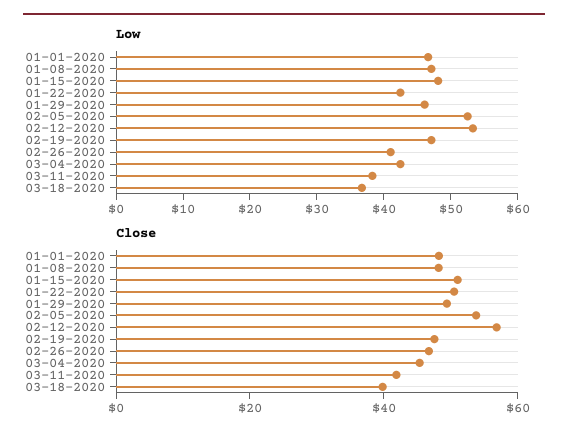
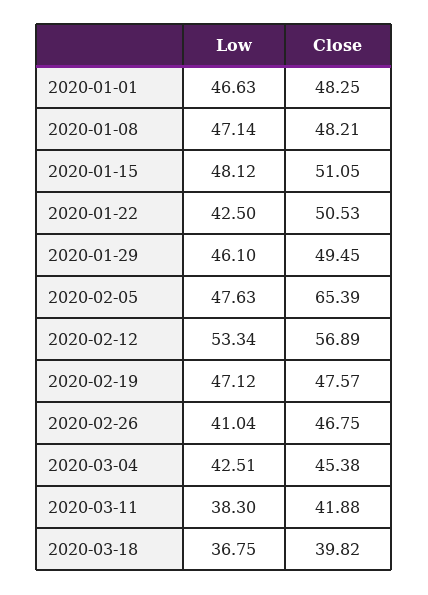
  {
    "Low": {
      "01-01-2020": 46.63,
      "01-08-2020": 47.14,
      "01-15-2020": 48.12,
      "01-22-2020": 42.5,
      "01-29-2020": 46.1,
-     "02-05-2020": 52,
+     "02-05-2020": 47.63,
      "02-12-2020": 53.34,
      "02-19-2020": 47.12,
      "02-26-2020": 41.04,
      "03-04-2020": 42.51,
      "03-11-2020": 38.3,
      "03-18-2020": 36.75
    },
    "Close": {
      "01-01-2020": 48.25,
      "01-08-2020": 48.21,
      "01-15-2020": 51.05,
      "01-22-2020": 50.53,
      "01-29-2020": 49.45,
-     "02-05-2020": 55,
+     "02-05-2020": 65.39,
      "02-12-2020": 56.89,
      "02-19-2020": 47.57,
      "02-26-2020": 46.75,
      "03-04-2020": 45.38,
      "03-11-2020": 41.88,
      "03-18-2020": 39.82
    }
  }

